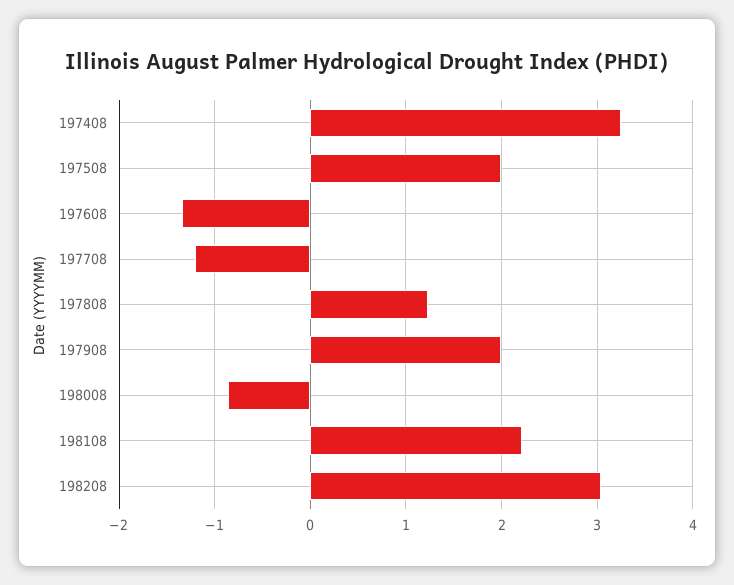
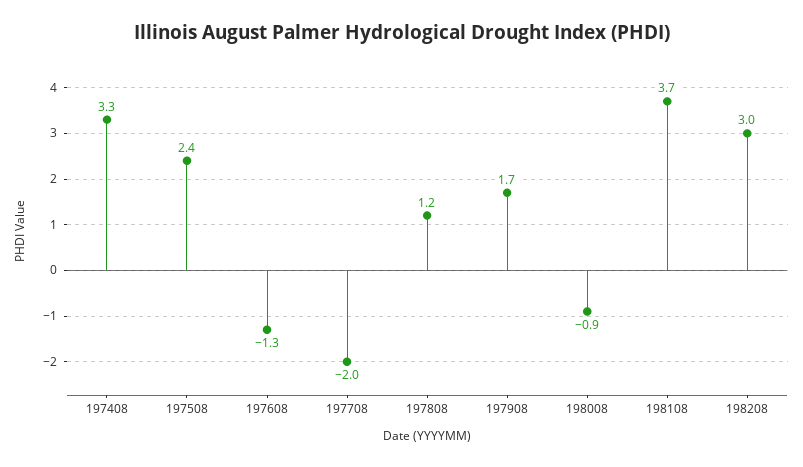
  {
    "197408": 3.3,
-   "197508": 2,
+   "197508": 2.4,
    "197608": -1.3,
-   "197708": -1.2,
+   "197708": -2,
    "197808": 1.2,
-   "197908": 2,
+   "197908": 1.7,
    "198008": -0.9,
-   "198108": 2.2,
+   "198108": 3.7,
    "198208": 3
  }

